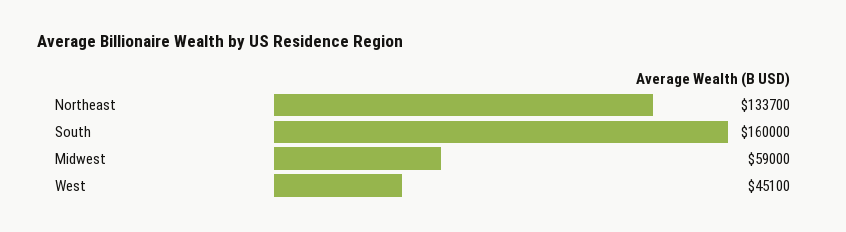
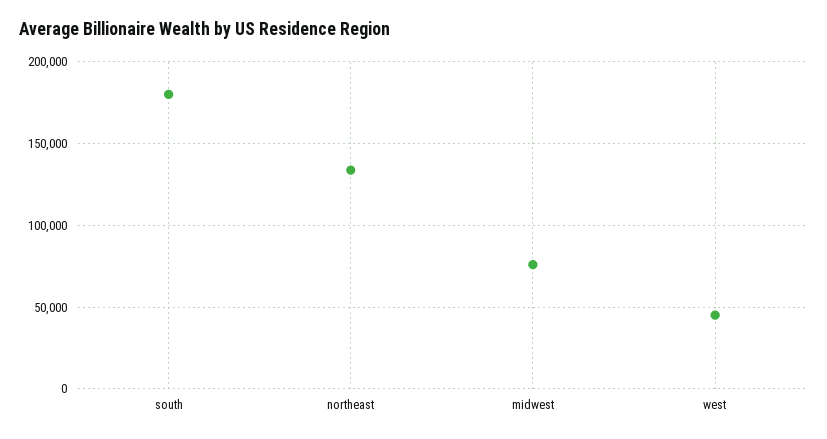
  {
    "Northeast": 133700,
-   "South": 160000,
+   "South": 180000,
-   "Midwest": 59000,
+   "Midwest": 75000,
    "West": 45100
  }

